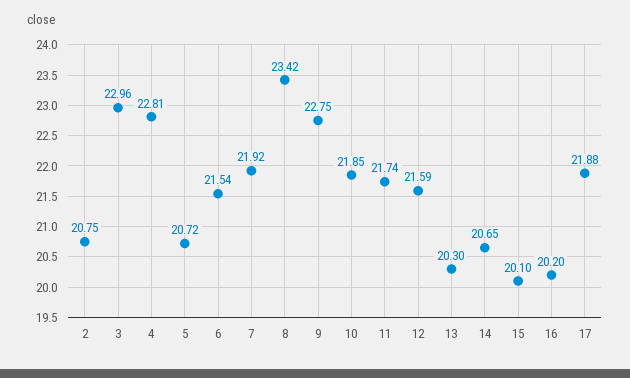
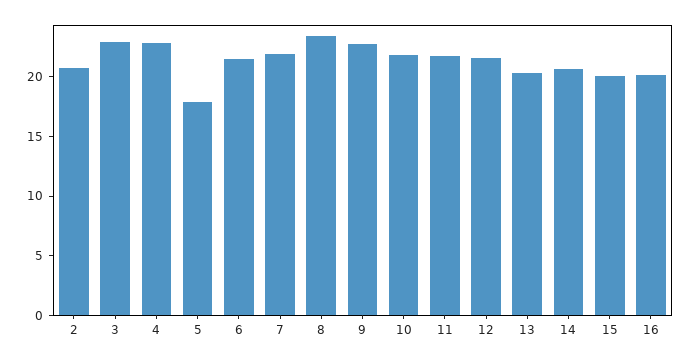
  {
    "2": 20.75,
    "3": 22.96,
    "4": 22.81,
-   "5": 20.72,
+   "5": 18,
    "6": 21.54,
    "7": 21.92,
    "8": 23.42,
    "9": 22.75,
    "10": 21.85,
    "11": 21.74,
    "12": 21.59,
    "13": 20.3,
    "14": 20.65,
    "15": 20.1,
-   "16": 20.2,
+   "16": 20.2
-   "17": 21.88
  }

